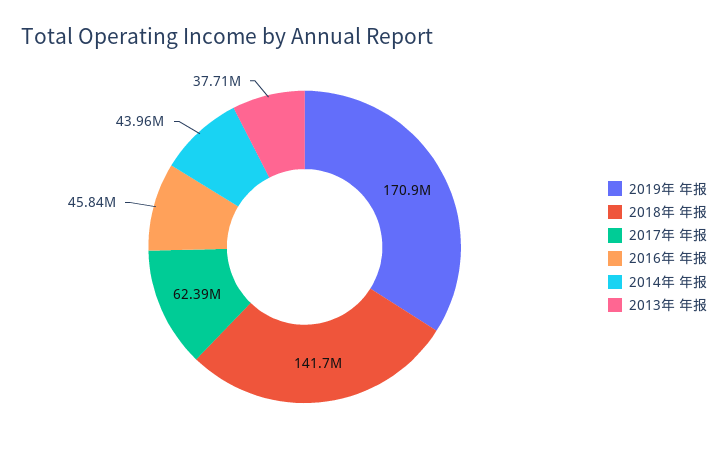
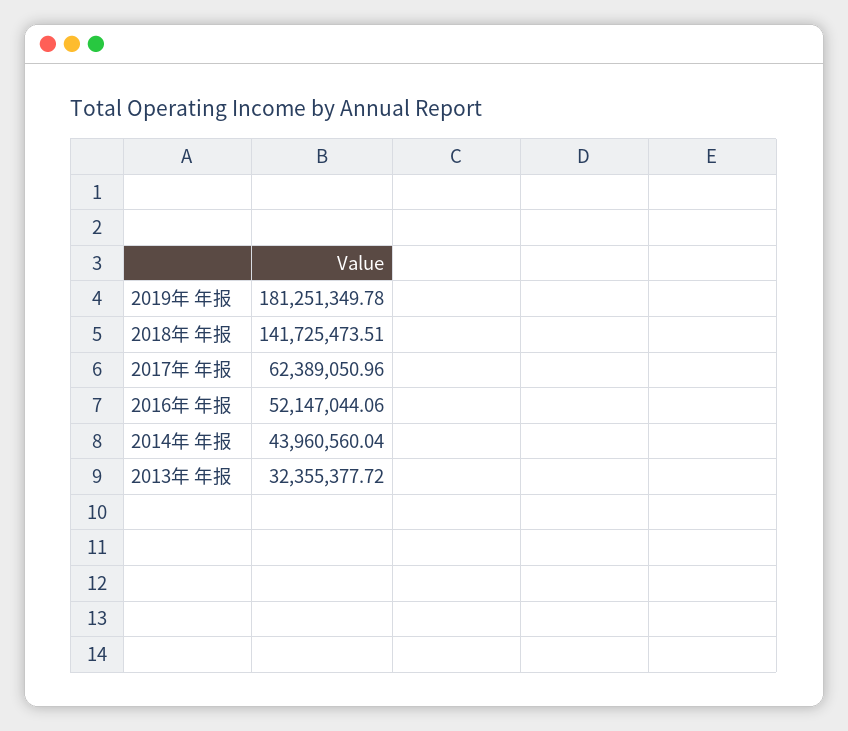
  {
-   "2019年 年报": 170900000,
+   "2019年 年报": 181251349.78,
    "2018年 年报": 141725473.51,
    "2017年 年报": 62389050.96,
-   "2016年 年报": 45840000,
+   "2016年 年报": 52147044.06,
    "2014年 年报": 43960560.04,
-   "2013年 年报": 37710000
+   "2013年 年报": 32355377.72
  }

